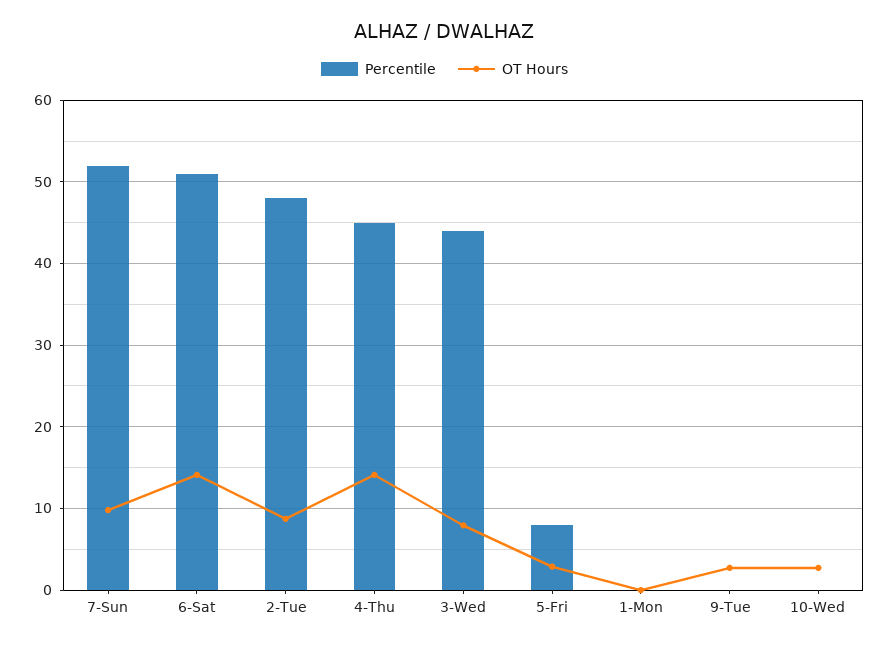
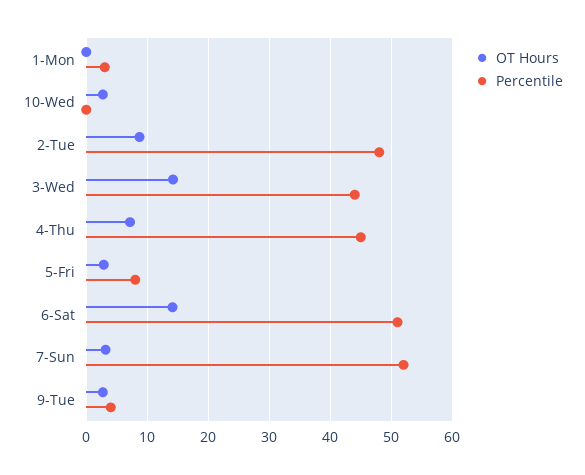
  {
    "Percentile": {
      "7-Sun": 52,
      "6-Sat": 51,
      "2-Tue": 48,
      "4-Thu": 45,
      "3-Wed": 44,
      "5-Fri": 8,
-     "1-Mon": 0,
+     "1-Mon": 3,
-     "9-Tue": 0,
+     "9-Tue": 4,
      "10-Wed": 0
    },
    "OT Hours": {
-     "7-Sun": 10,
+     "7-Sun": 3,
      "6-Sat": 14,
      "2-Tue": 9,
-     "4-Thu": 14,
+     "4-Thu": 7,
-     "3-Wed": 8,
+     "3-Wed": 14,
      "5-Fri": 3,
      "1-Mon": 0,
      "9-Tue": 3,
      "10-Wed": 3
    }
  }

